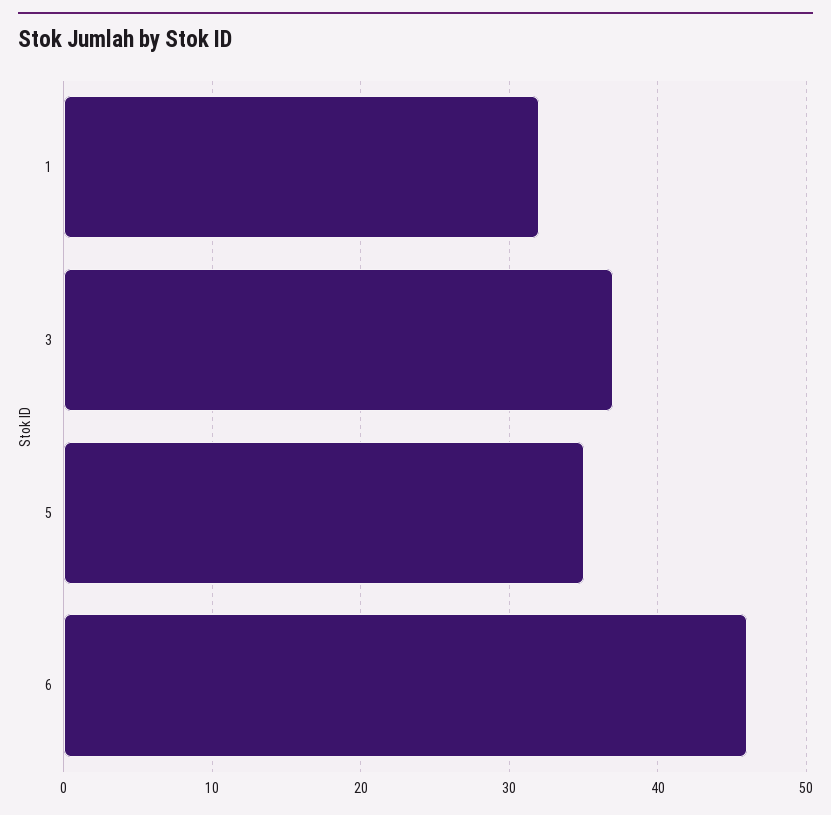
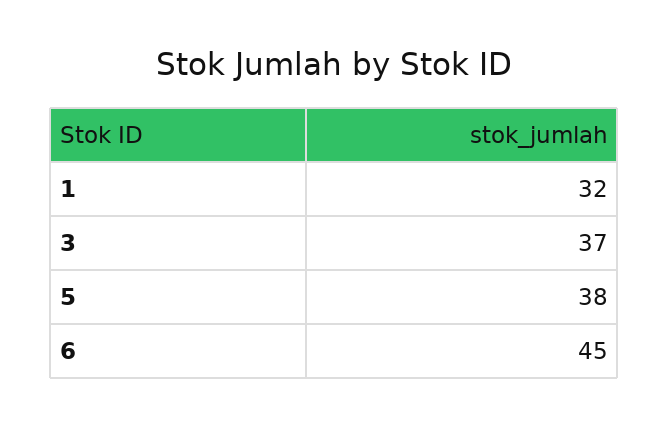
  {
    "1": 32,
    "3": 37,
-   "5": 35,
+   "5": 38,
-   "6": 46
+   "6": 45
  }

